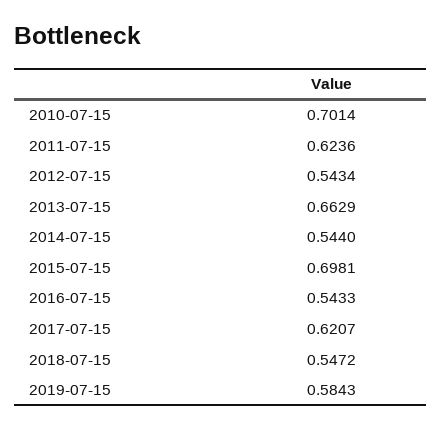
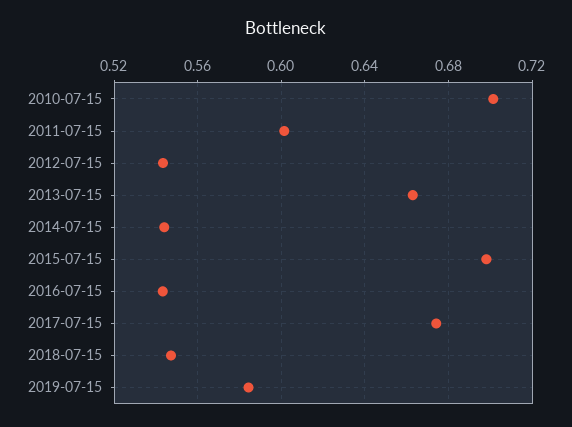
  {
    "2010-07-15": 0.7014,
-   "2011-07-15": 0.6236,
+   "2011-07-15": 0.6,
    "2012-07-15": 0.5434,
    "2013-07-15": 0.6629,
    "2014-07-15": 0.544,
    "2015-07-15": 0.6981,
    "2016-07-15": 0.5433,
-   "2017-07-15": 0.6207,
+   "2017-07-15": 0.675,
    "2018-07-15": 0.5472,
    "2019-07-15": 0.5843
  }

